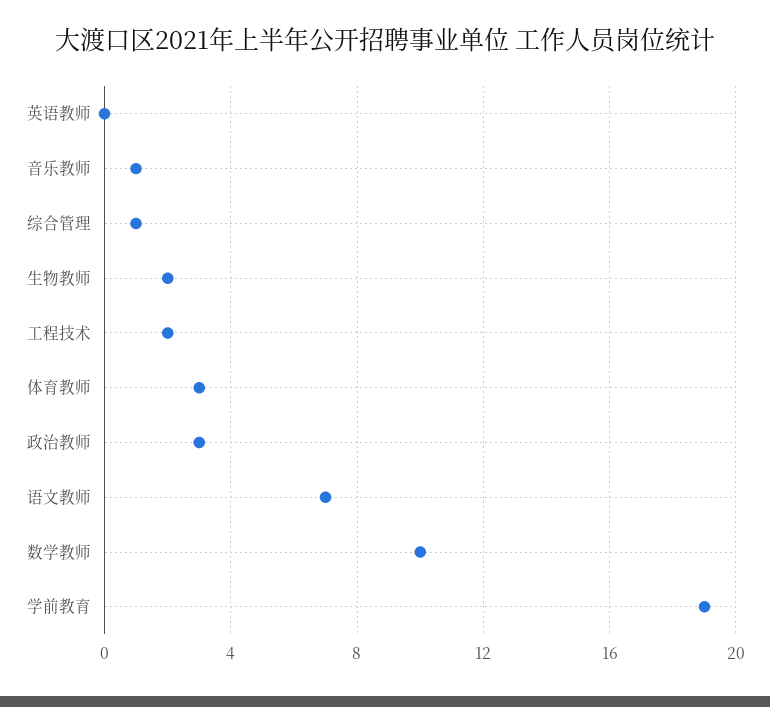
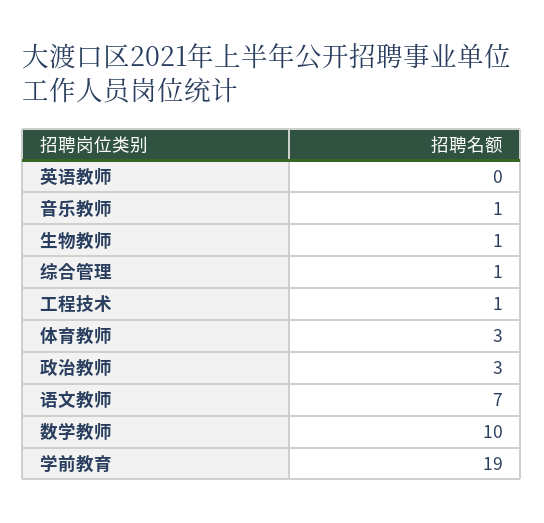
  {
    "英语教师": 0,
    "音乐教师": 1,
    "综合管理": 1,
-   "生物教师": 2,
+   "生物教师": 1,
-   "工程技术": 2,
+   "工程技术": 1,
    "体育教师": 3,
    "政治教师": 3,
    "语文教师": 7,
    "数学教师": 10,
    "学前教育": 19
  }

